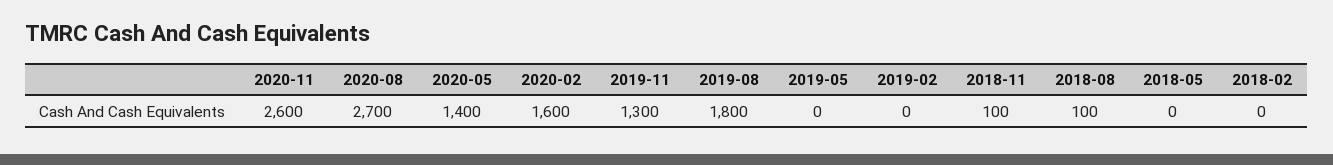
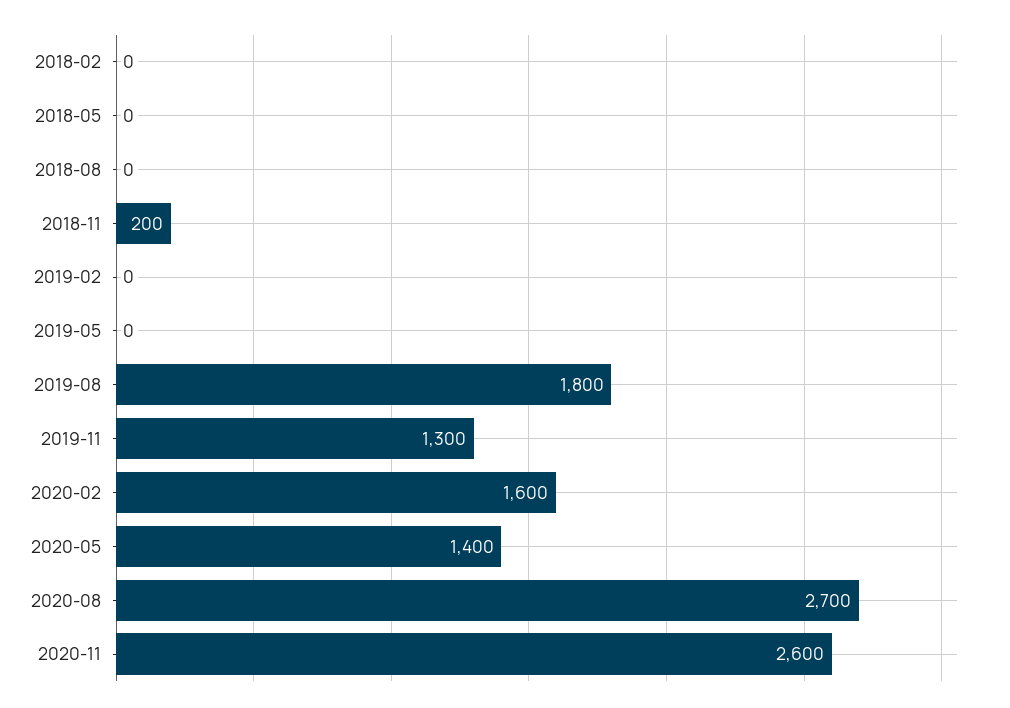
  {
    "2020-11": 2600,
    "2020-08": 2700,
    "2020-05": 1400,
    "2020-02": 1600,
    "2019-11": 1300,
    "2019-08": 1800,
    "2019-05": 0,
    "2019-02": 0,
-   "2018-11": 100,
+   "2018-11": 200,
-   "2018-08": 100,
+   "2018-08": 0,
    "2018-05": 0,
    "2018-02": 0
  }

